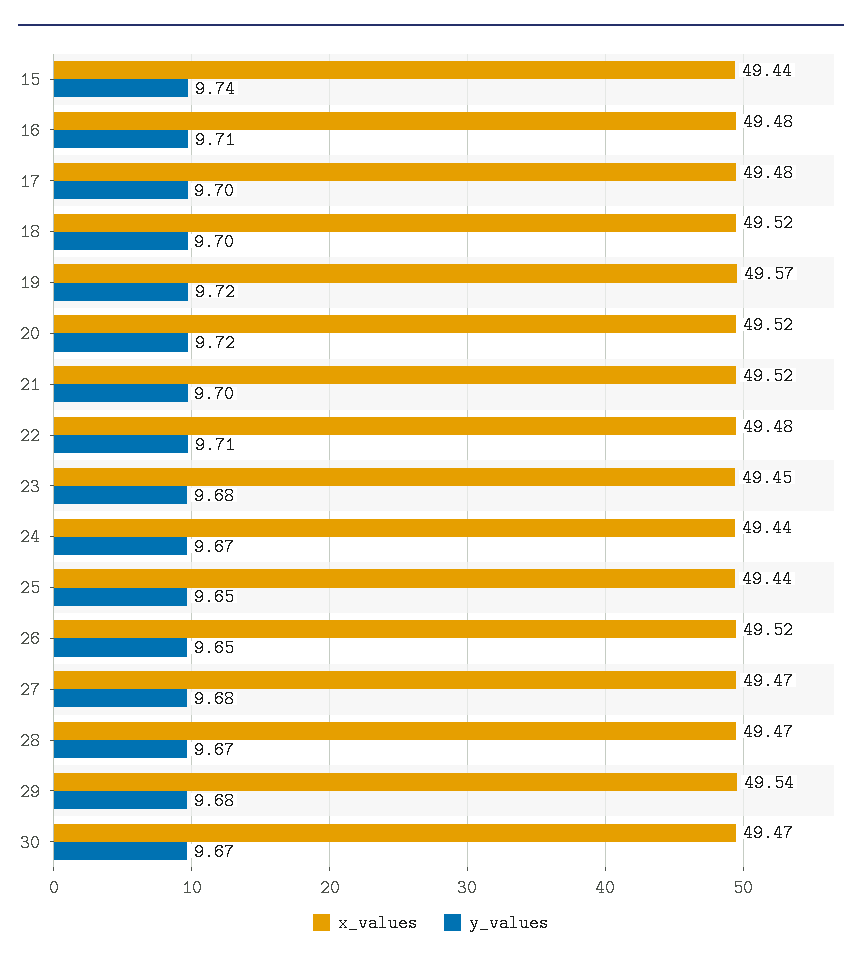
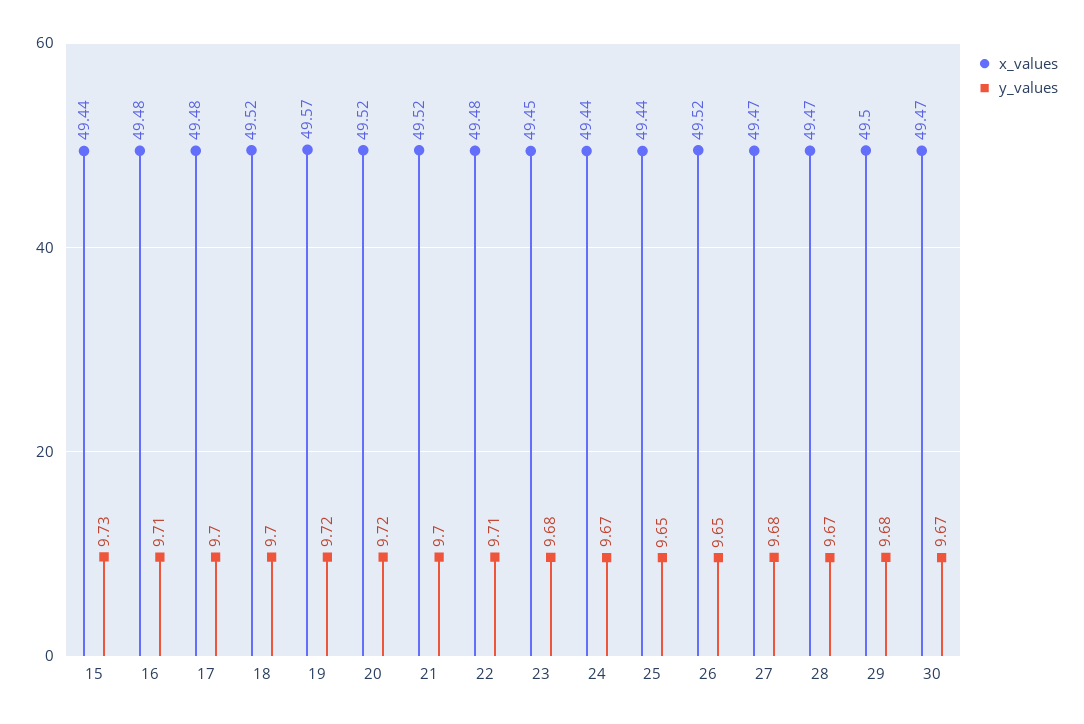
  {
    "x_values": {
      "15": 49.44,
      "16": 49.48,
      "17": 49.48,
      "18": 49.52,
      "19": 49.57,
      "20": 49.52,
      "21": 49.52,
      "22": 49.48,
      "23": 49.45,
      "24": 49.44,
      "25": 49.44,
      "26": 49.52,
      "27": 49.47,
      "28": 49.47,
-     "29": 49.54,
+     "29": 49.5,
      "30": 49.47
    },
    "y_values": {
-     "15": 9.74,
+     "15": 9.73,
      "16": 9.71,
      "17": 9.7,
      "18": 9.7,
      "19": 9.72,
      "20": 9.72,
      "21": 9.7,
      "22": 9.71,
      "23": 9.68,
      "24": 9.67,
      "25": 9.65,
      "26": 9.65,
      "27": 9.68,
      "28": 9.67,
      "29": 9.68,
      "30": 9.67
    }
  }

